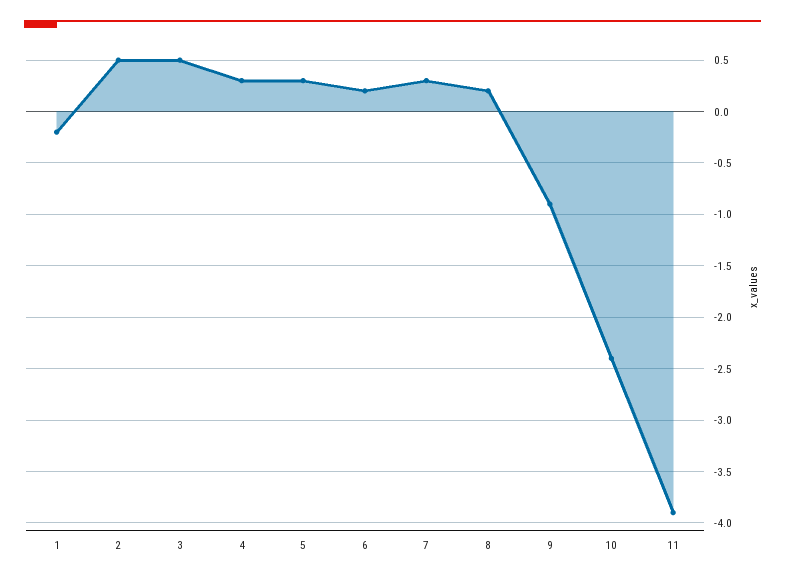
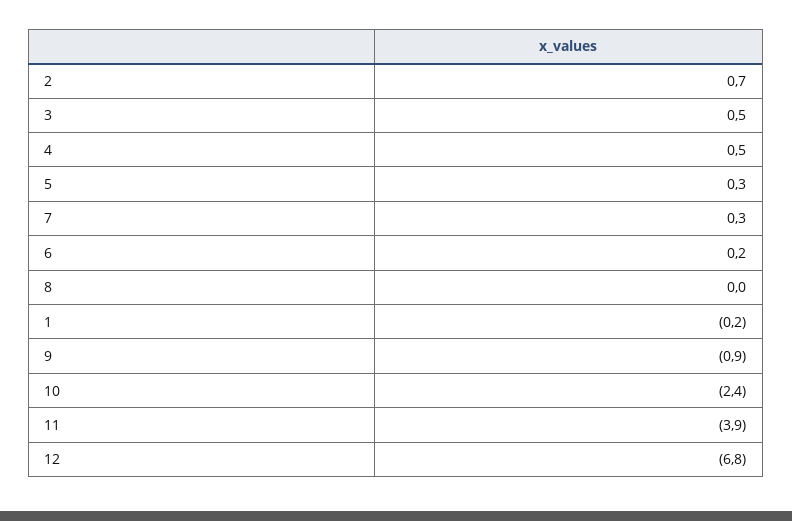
  {
    "1": -0.2,
-   "2": 0.5,
+   "2": 0.7,
    "3": 0.5,
-   "4": 0.3,
+   "4": 0.5,
    "5": 0.3,
    "6": 0.2,
    "7": 0.3,
-   "8": 0.2,
+   "8": 0,
    "9": -0.9,
    "10": -2.4,
-   "11": -3.9
+   "11": -3.9,
+   "12": -6.8
  }

